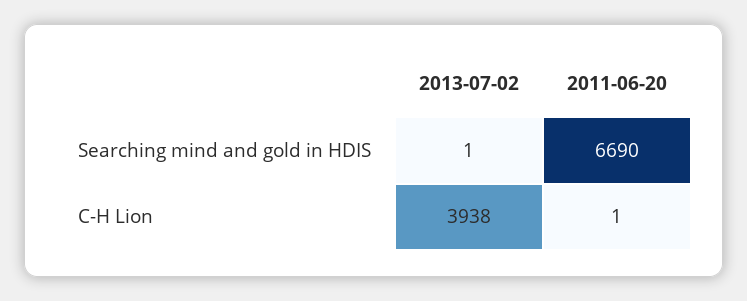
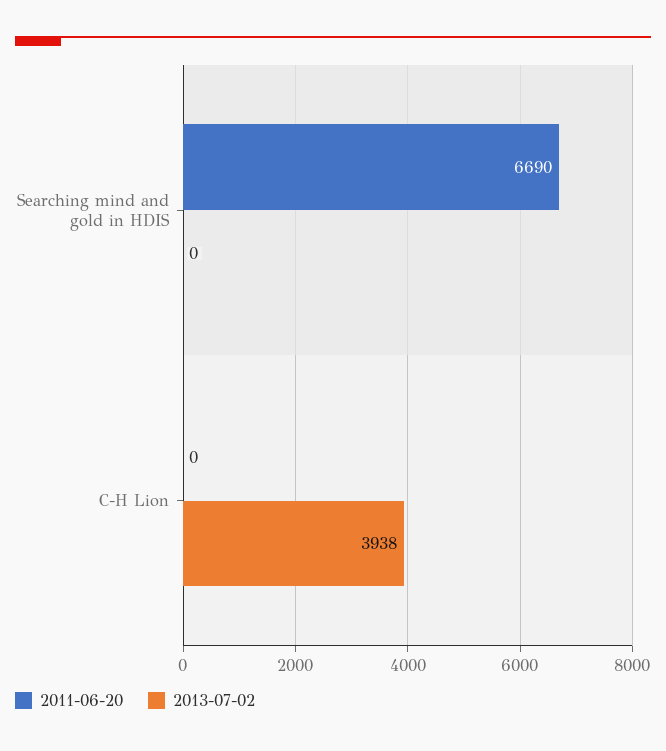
  {
    "2013-07-02": {
-     "Searching mind and gold in HDIS": 1,
+     "Searching mind and gold in HDIS": 0,
      "C-H Lion": 3938
    },
    "2011-06-20": {
      "Searching mind and gold in HDIS": 6690,
-     "C-H Lion": 1
+     "C-H Lion": 0
    }
  }

